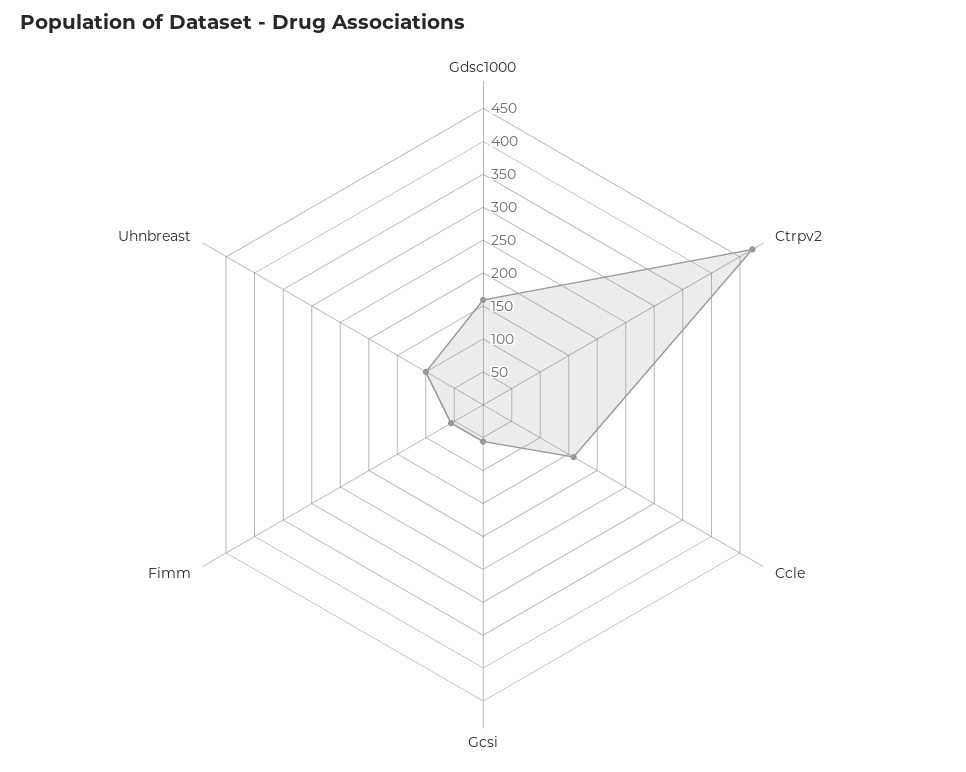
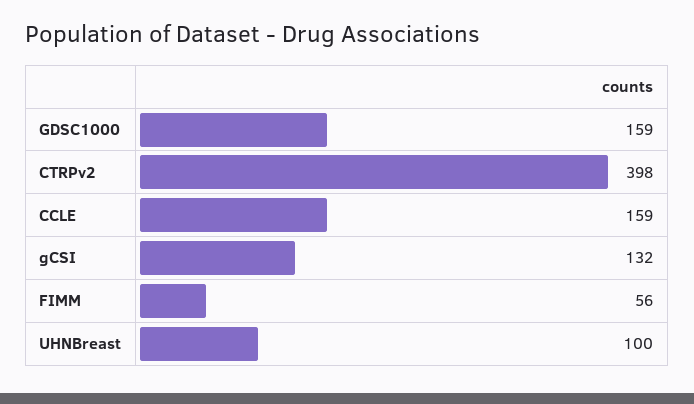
  {
    "Gdsc1000": 159,
-   "Ctrpv2": 475,
+   "Ctrpv2": 398,
    "Ccle": 159,
-   "Gcsi": 50,
+   "Gcsi": 132,
    "Fimm": 56,
    "Uhnbreast": 100
  }

